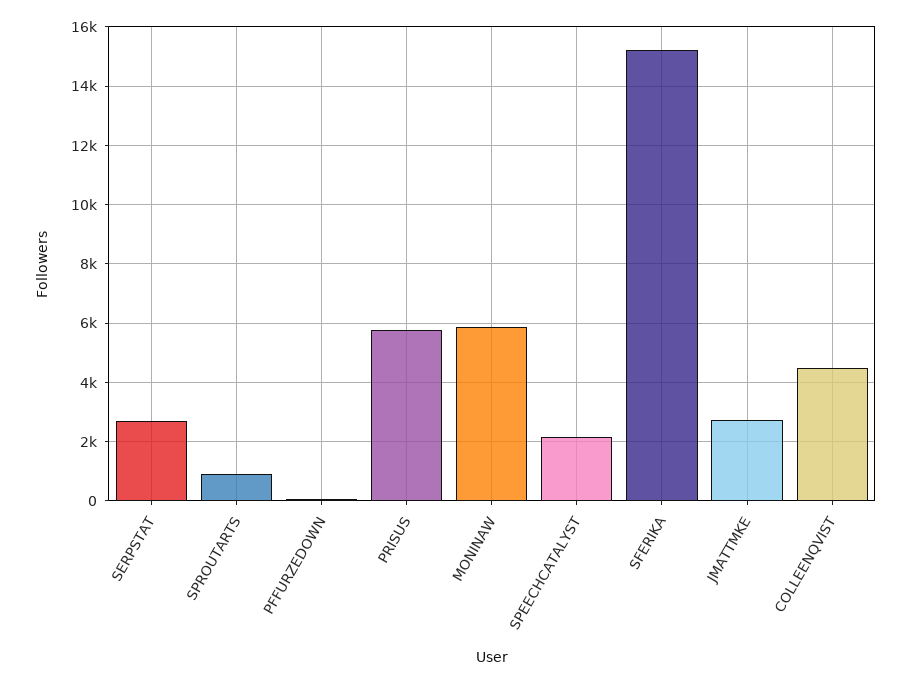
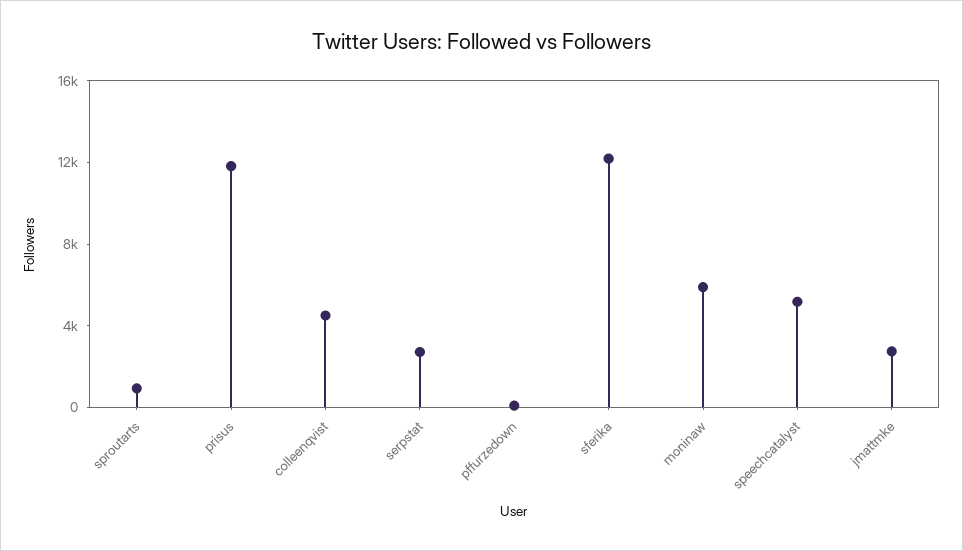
  {
    "SERPSTAT": 2750,
    "SPROUTARTS": 1000,
    "PFFURZEDOWN": 0,
-   "PRISUS": 5750,
+   "PRISUS": 12000,
    "MONINAW": 6000,
-   "SPEECHCATALYST": 2250,
+   "SPEECHCATALYST": 5000,
-   "SFERIKA": 15250,
+   "SFERIKA": 12000,
    "JMATTMKE": 2750,
    "COLLEENQVIST": 4500
  }

